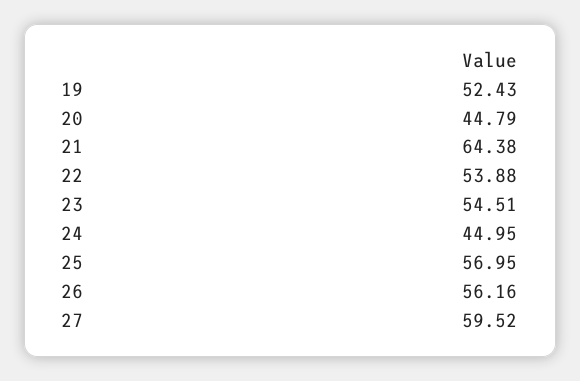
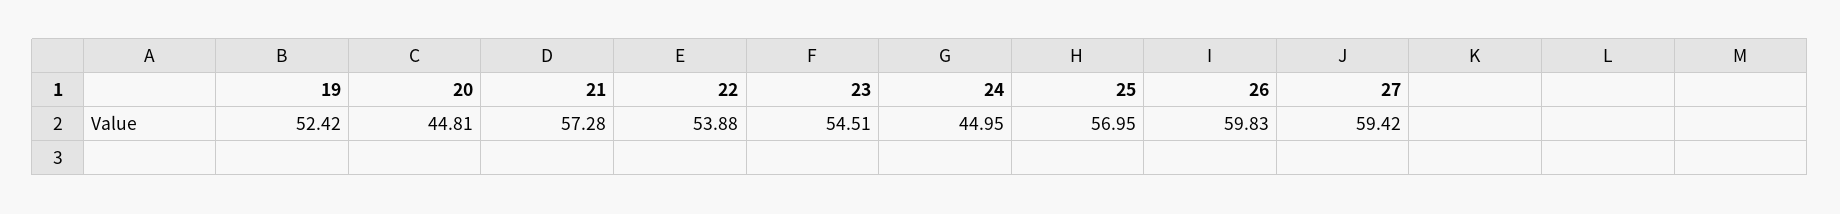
  {
-   "19": 52.43,
+   "19": 52.42,
-   "20": 44.79,
+   "20": 44.81,
-   "21": 64.38,
+   "21": 57.28,
    "22": 53.88,
    "23": 54.51,
    "24": 44.95,
    "25": 56.95,
-   "26": 56.16,
+   "26": 59.83,
-   "27": 59.52
+   "27": 59.42
  }

